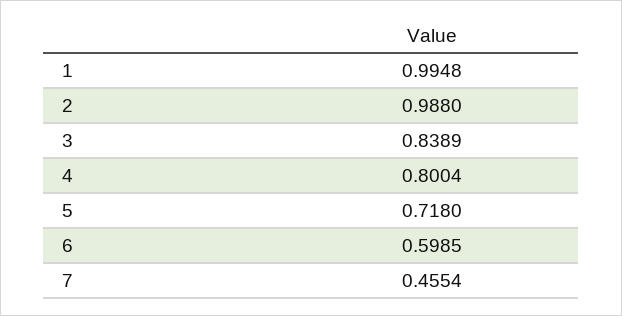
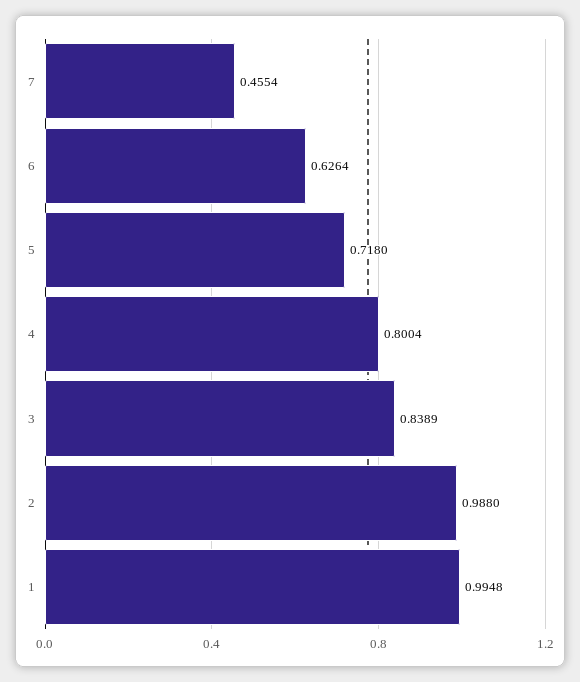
  {
    "1": 0.9948,
    "2": 0.988,
    "3": 0.8389,
    "4": 0.8004,
    "5": 0.718,
-   "6": 0.5985,
+   "6": 0.6264,
    "7": 0.4554
  }

